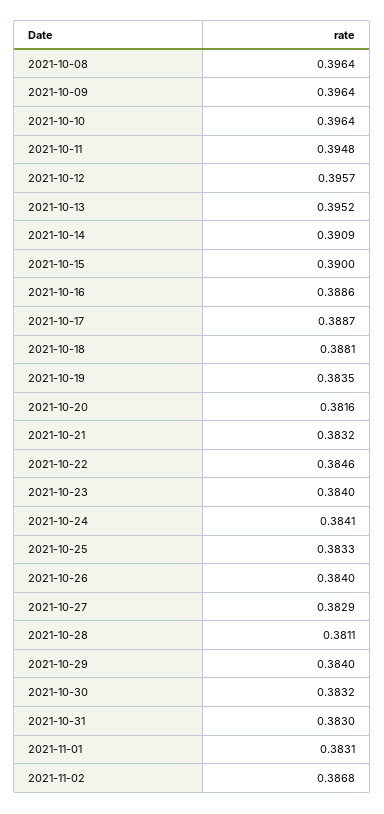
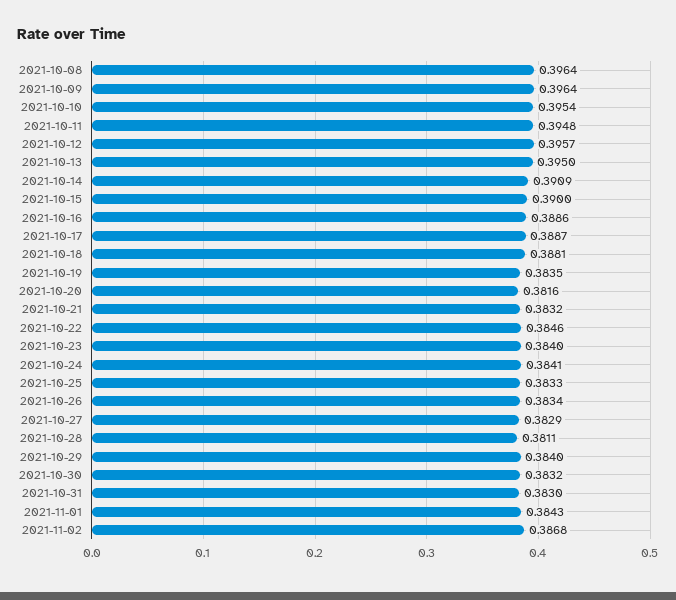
  {
    "2021-10-08": 0.3964,
    "2021-10-09": 0.3964,
-   "2021-10-10": 0.3964,
+   "2021-10-10": 0.3954,
    "2021-10-11": 0.3948,
    "2021-10-12": 0.3957,
-   "2021-10-13": 0.3952,
+   "2021-10-13": 0.395,
    "2021-10-14": 0.3909,
    "2021-10-15": 0.39,
    "2021-10-16": 0.3886,
    "2021-10-17": 0.3887,
    "2021-10-18": 0.3881,
    "2021-10-19": 0.3835,
    "2021-10-20": 0.3816,
    "2021-10-21": 0.3832,
    "2021-10-22": 0.3846,
    "2021-10-23": 0.384,
    "2021-10-24": 0.3841,
    "2021-10-25": 0.3833,
-   "2021-10-26": 0.384,
+   "2021-10-26": 0.3834,
    "2021-10-27": 0.3829,
    "2021-10-28": 0.3811,
    "2021-10-29": 0.384,
    "2021-10-30": 0.3832,
    "2021-10-31": 0.383,
-   "2021-11-01": 0.3831,
+   "2021-11-01": 0.3843,
    "2021-11-02": 0.3868
  }

